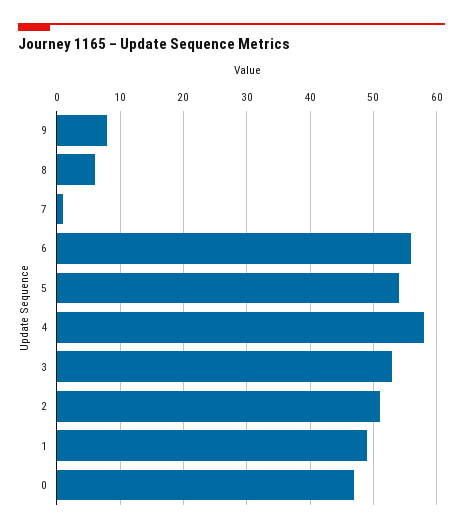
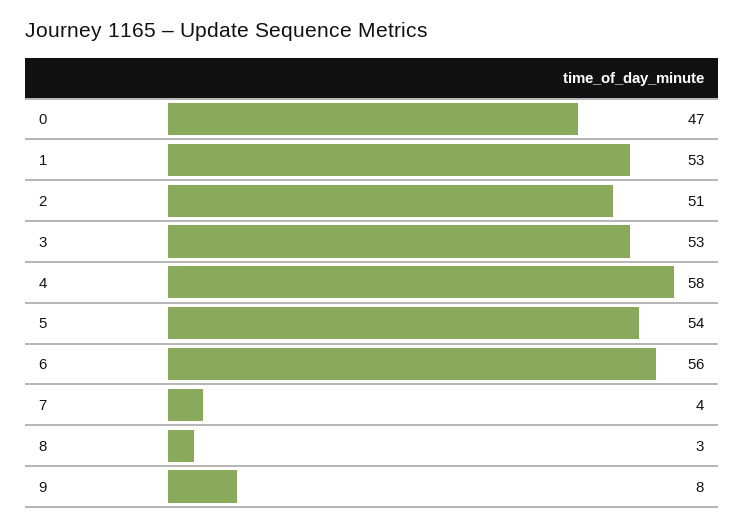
  {
    "9": 8,
-   "8": 6,
+   "8": 3,
-   "7": 1,
+   "7": 4,
    "6": 56,
    "5": 54,
    "4": 58,
    "3": 53,
    "2": 51,
-   "1": 49,
+   "1": 53,
    "0": 47
  }

